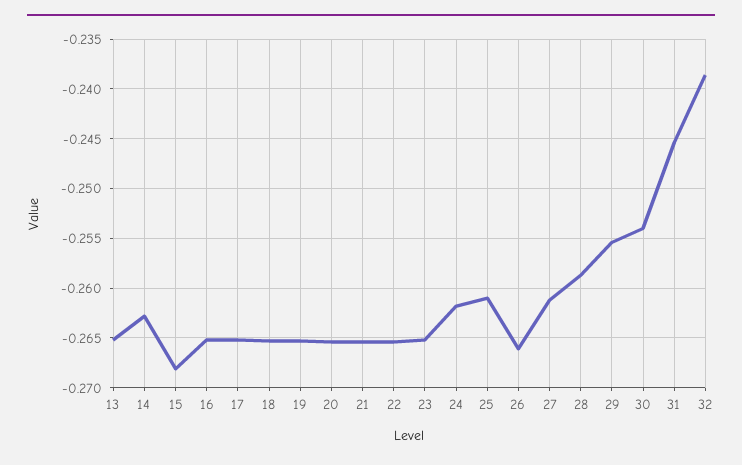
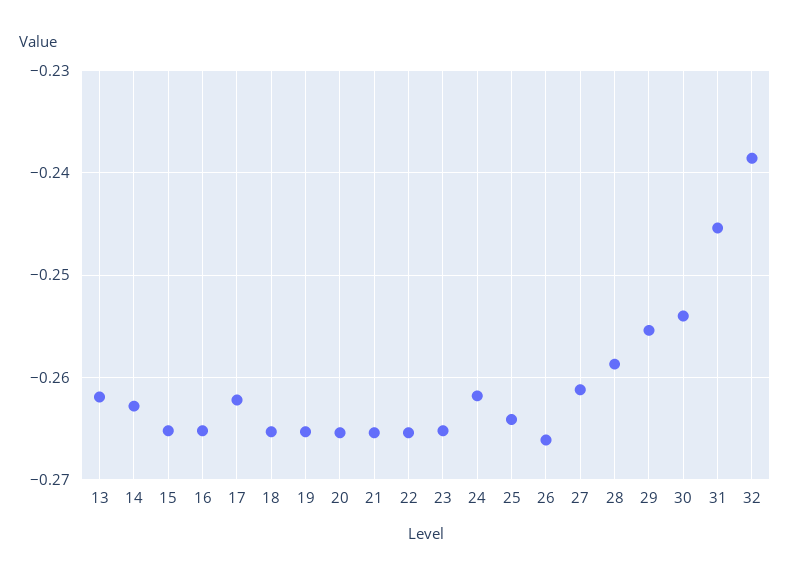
  {
-   "13": -0.265,
+   "13": -0.262,
    "14": -0.263,
-   "15": -0.268,
+   "15": -0.265,
    "16": -0.265,
-   "17": -0.265,
+   "17": -0.262,
    "18": -0.265,
    "19": -0.265,
    "20": -0.265,
    "21": -0.265,
    "22": -0.265,
    "23": -0.265,
    "24": -0.262,
-   "25": -0.261,
+   "25": -0.264,
    "26": -0.266,
    "27": -0.261,
    "28": -0.259,
    "29": -0.255,
    "30": -0.254,
    "31": -0.245,
    "32": -0.239
  }

